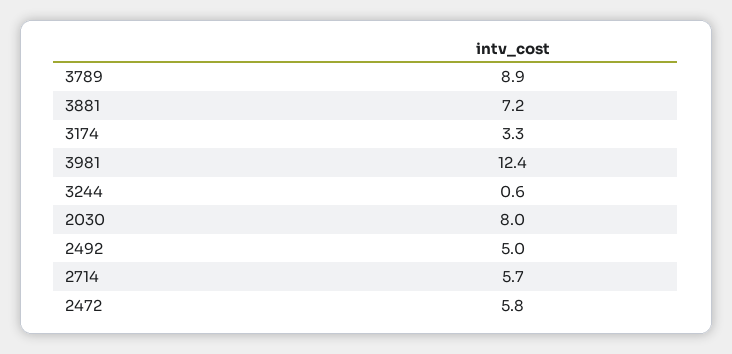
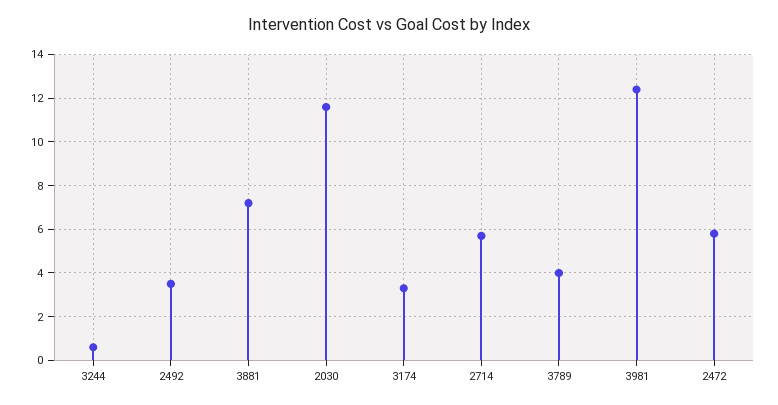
  {
-   "3789": 8.9,
+   "3789": 4,
    "3881": 7.2,
    "3174": 3.3,
    "3981": 12.4,
    "3244": 0.6,
-   "2030": 8,
+   "2030": 11.5,
-   "2492": 5,
+   "2492": 3.5,
    "2714": 5.7,
    "2472": 5.8
  }

